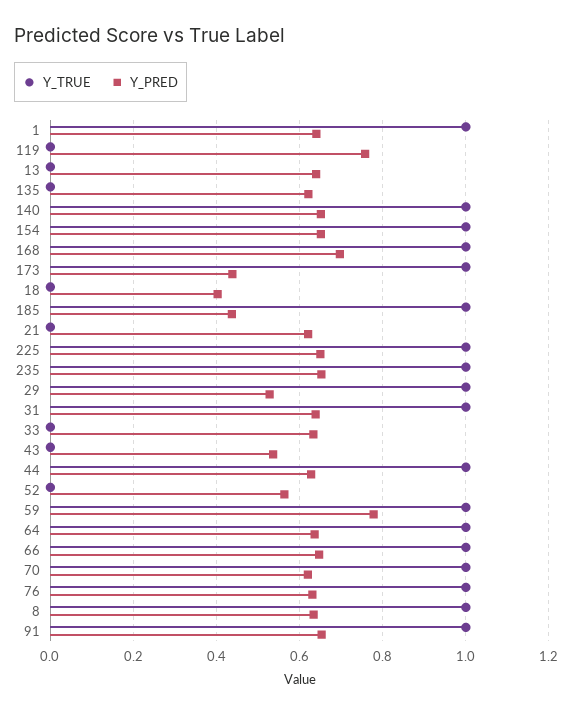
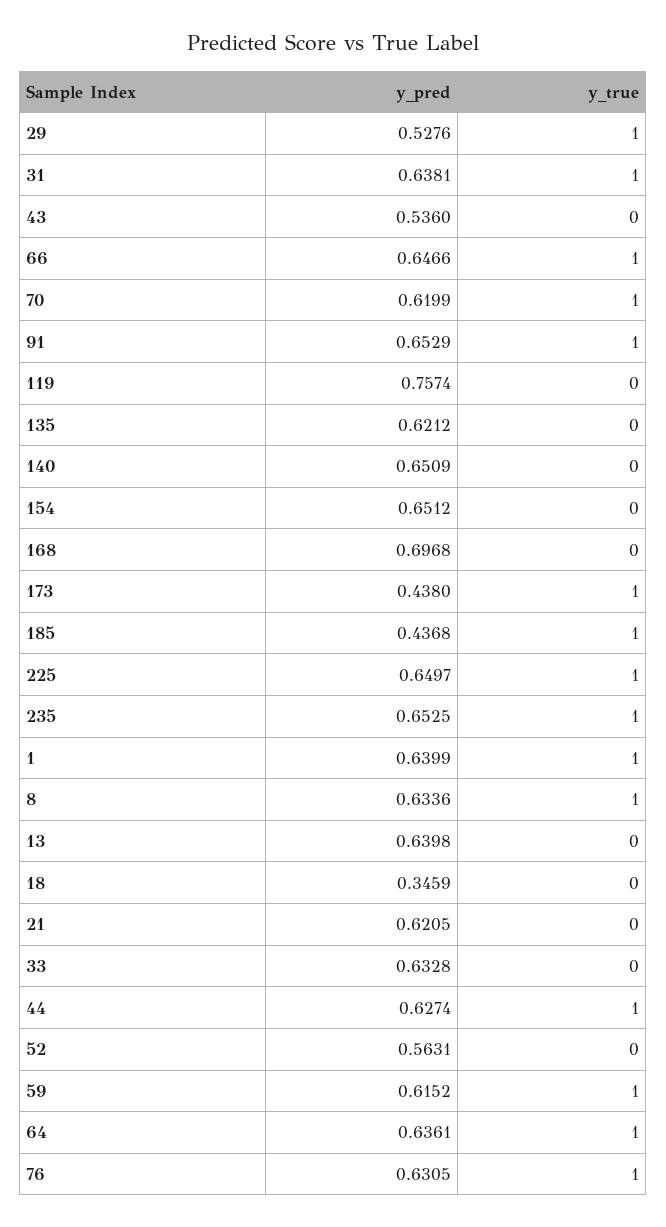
  {
    "Y_TRUE": {
      "1": 1,
      "119": 0,
      "13": 0,
      "135": 0,
-     "140": 1,
+     "140": 0,
-     "154": 1,
+     "154": 0,
-     "168": 1,
+     "168": 0,
      "173": 1,
      "18": 0,
      "185": 1,
      "21": 0,
      "225": 1,
      "235": 1,
      "29": 1,
      "31": 1,
      "33": 0,
      "43": 0,
      "44": 1,
      "52": 0,
      "59": 1,
      "64": 1,
      "66": 1,
      "70": 1,
      "76": 1,
      "8": 1,
      "91": 1
    },
    "Y_PRED": {
      "1": 0.6399,
      "119": 0.7574,
      "13": 0.6398,
      "135": 0.6212,
      "140": 0.6509,
      "154": 0.6512,
      "168": 0.6968,
      "173": 0.438,
-     "18": 0.4,
+     "18": 0.3459,
      "185": 0.4368,
      "21": 0.6205,
      "225": 0.6497,
      "235": 0.6525,
      "29": 0.5276,
      "31": 0.6381,
      "33": 0.6328,
      "43": 0.536,
      "44": 0.6274,
      "52": 0.5631,
-     "59": 0.78,
+     "59": 0.6152,
      "64": 0.6361,
      "66": 0.6466,
      "70": 0.6199,
      "76": 0.6305,
      "8": 0.6336,
      "91": 0.6529
    }
  }

